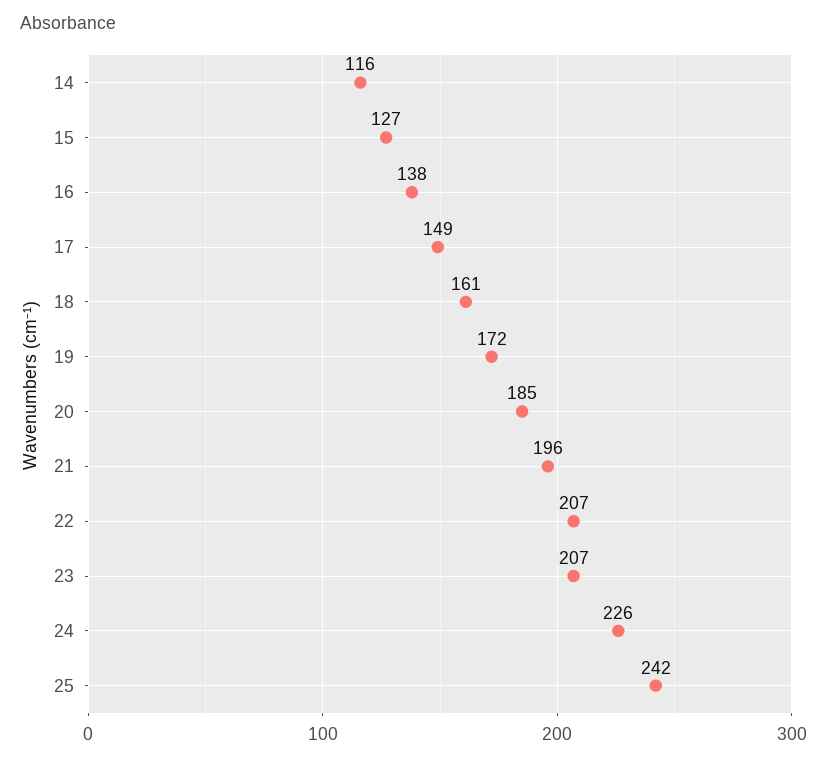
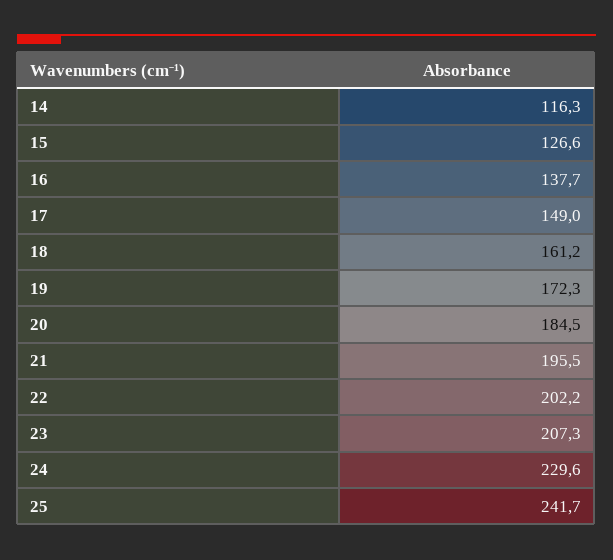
  {
    "14": 116.3,
    "15": 126.6,
    "16": 137.7,
    "17": 149,
    "18": 161.2,
    "19": 172.3,
    "20": 184.5,
    "21": 195.5,
-   "22": 207,
+   "22": 202.2,
    "23": 207.3,
-   "24": 226,
+   "24": 229.6,
    "25": 241.7
  }

